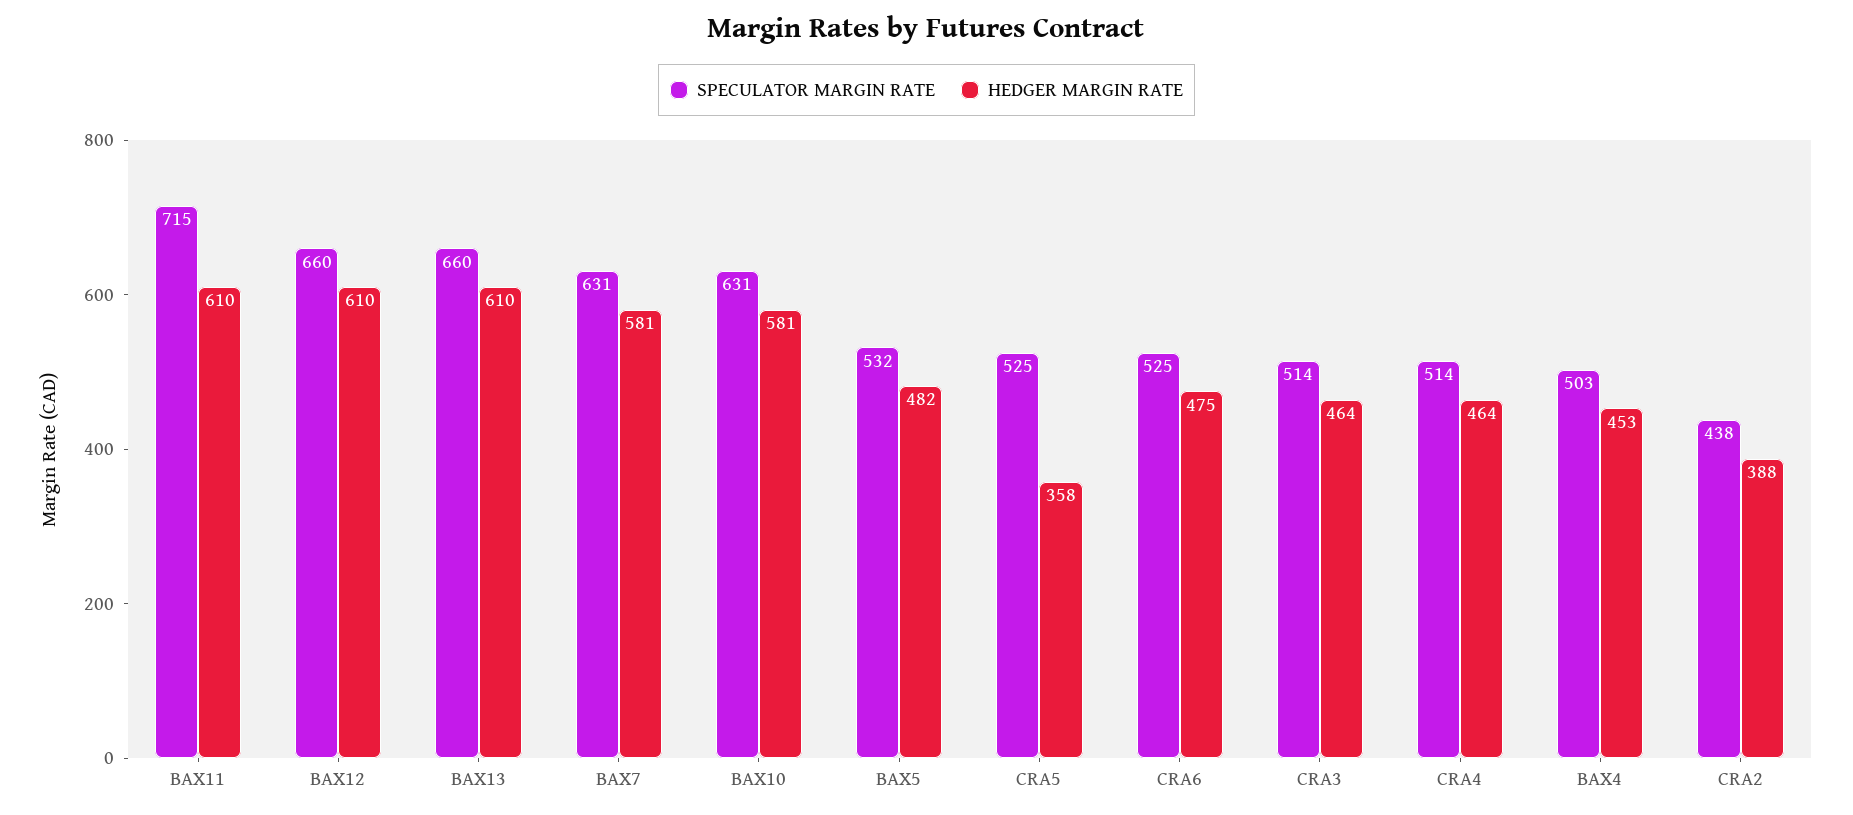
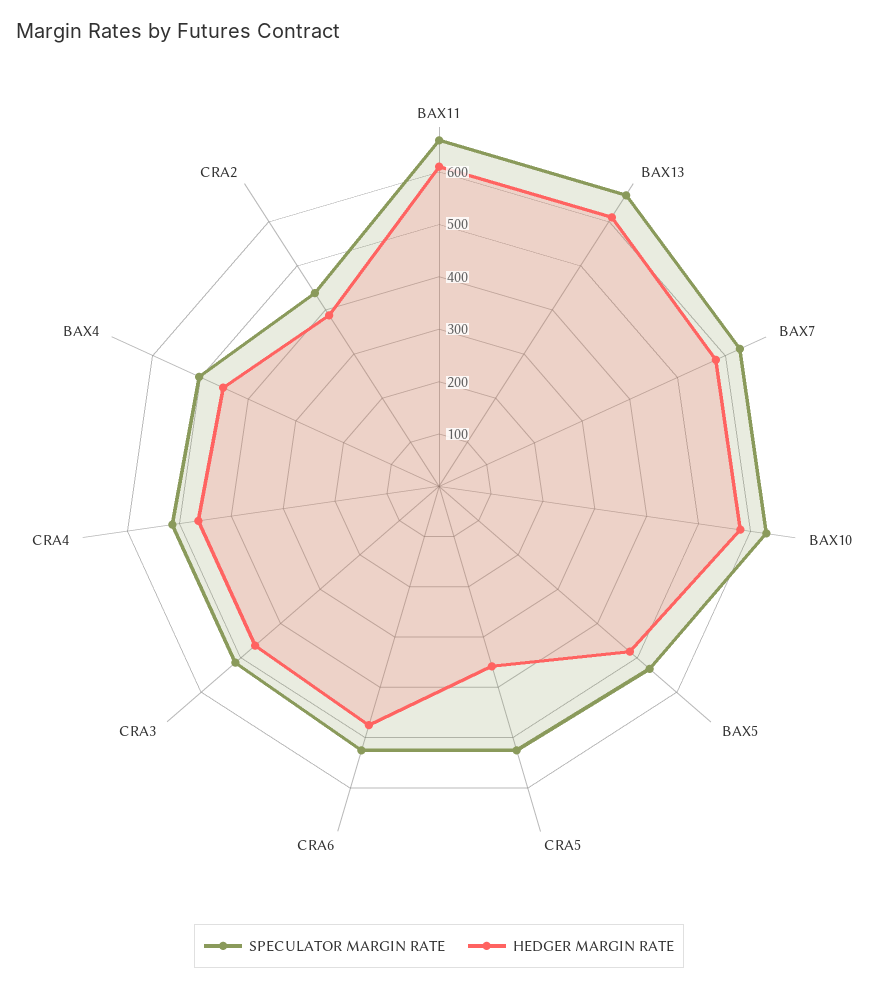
  {
    "SPECULATOR MARGIN RATE": {
-     "BAX11": 715,
+     "BAX11": 660,
-     "BAX12": 660,
      "BAX13": 660,
      "BAX7": 631,
      "BAX10": 631,
      "BAX5": 532,
      "CRA5": 525,
      "CRA6": 525,
      "CRA3": 514,
      "CRA4": 514,
      "BAX4": 503,
      "CRA2": 438
    },
    "HEDGER MARGIN RATE": {
      "BAX11": 610,
-     "BAX12": 610,
      "BAX13": 610,
      "BAX7": 581,
      "BAX10": 581,
      "BAX5": 482,
      "CRA5": 358,
      "CRA6": 475,
      "CRA3": 464,
      "CRA4": 464,
      "BAX4": 453,
      "CRA2": 388
    }
  }

